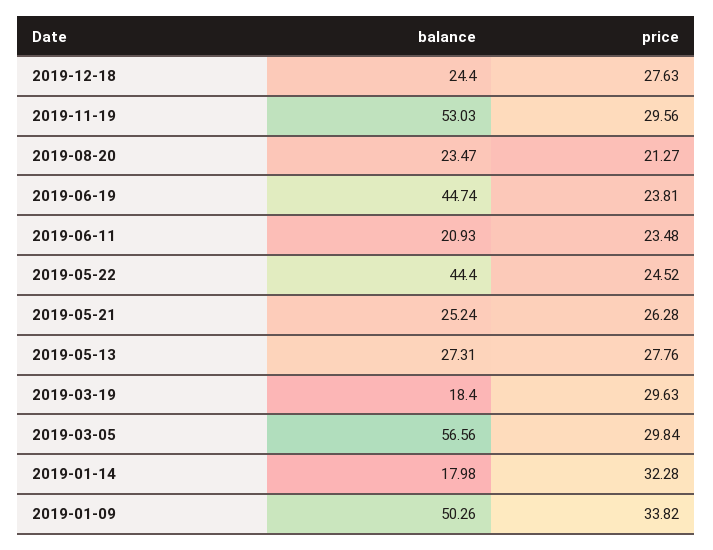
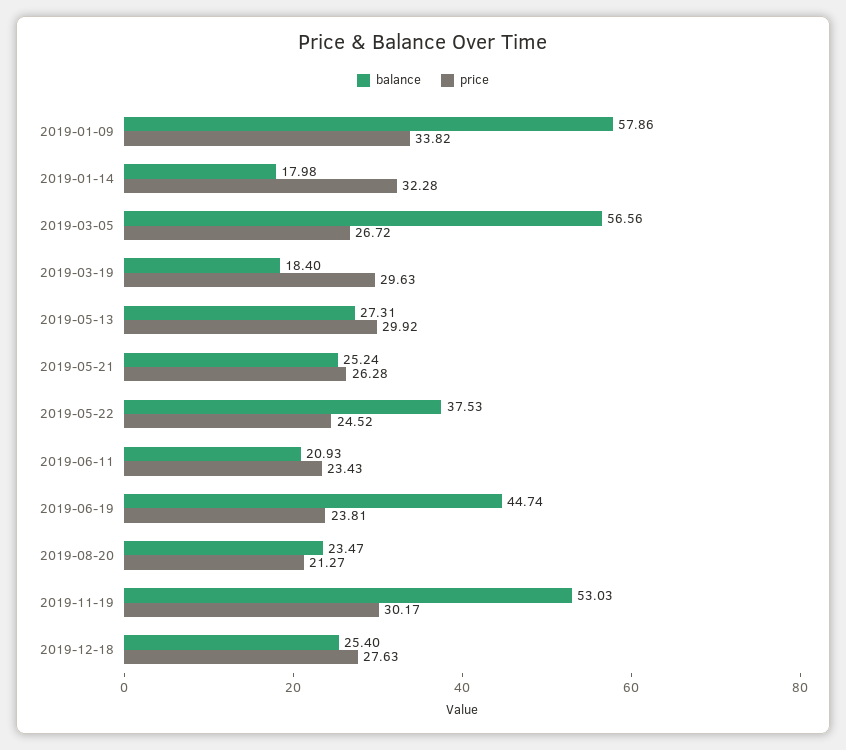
  {
    "balance": {
-     "2019-12-18": 24.4,
+     "2019-12-18": 25.4,
      "2019-11-19": 53.03,
      "2019-08-20": 23.47,
      "2019-06-19": 44.74,
      "2019-06-11": 20.93,
-     "2019-05-22": 44.4,
+     "2019-05-22": 37.53,
      "2019-05-21": 25.24,
      "2019-05-13": 27.31,
      "2019-03-19": 18.4,
      "2019-03-05": 56.56,
      "2019-01-14": 17.98,
-     "2019-01-09": 50.26
+     "2019-01-09": 57.86
    },
    "price": {
      "2019-12-18": 27.63,
-     "2019-11-19": 29.56,
+     "2019-11-19": 30.17,
      "2019-08-20": 21.27,
      "2019-06-19": 23.81,
-     "2019-06-11": 23.48,
+     "2019-06-11": 23.43,
      "2019-05-22": 24.52,
      "2019-05-21": 26.28,
-     "2019-05-13": 27.76,
+     "2019-05-13": 29.92,
      "2019-03-19": 29.63,
-     "2019-03-05": 29.84,
+     "2019-03-05": 26.72,
      "2019-01-14": 32.28,
      "2019-01-09": 33.82
    }
  }

